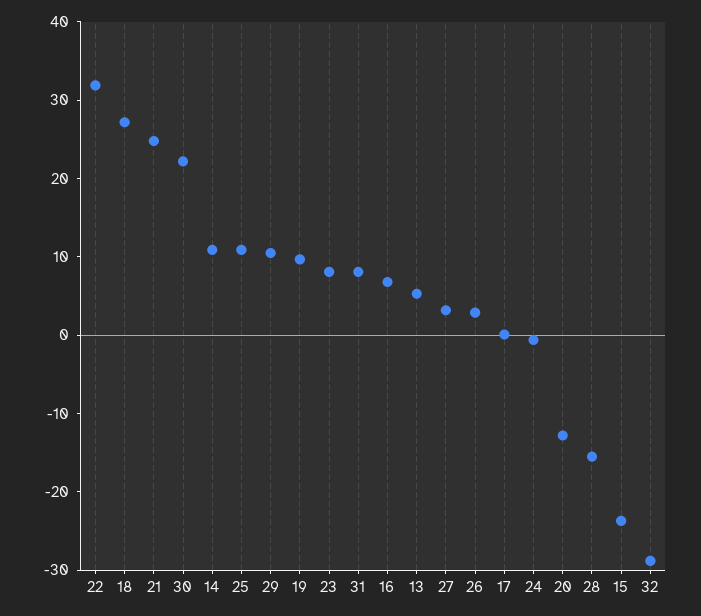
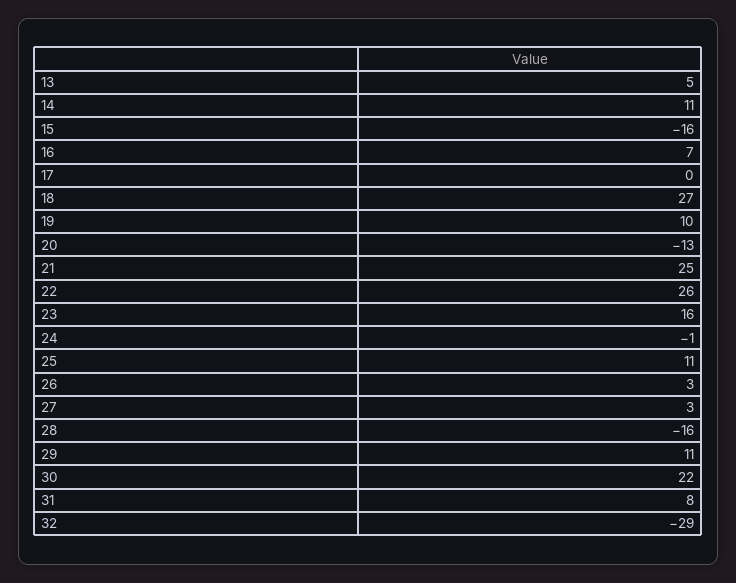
  {
-   "22": 32,
+   "22": 26,
    "18": 27,
    "21": 25,
    "30": 22,
    "14": 11,
    "25": 11,
    "29": 11,
    "19": 10,
-   "23": 8,
+   "23": 16,
    "31": 8,
    "16": 7,
    "13": 5,
    "27": 3,
    "26": 3,
    "17": 0,
    "24": -1,
    "20": -13,
    "28": -16,
-   "15": -24,
+   "15": -16,
    "32": -29
  }

